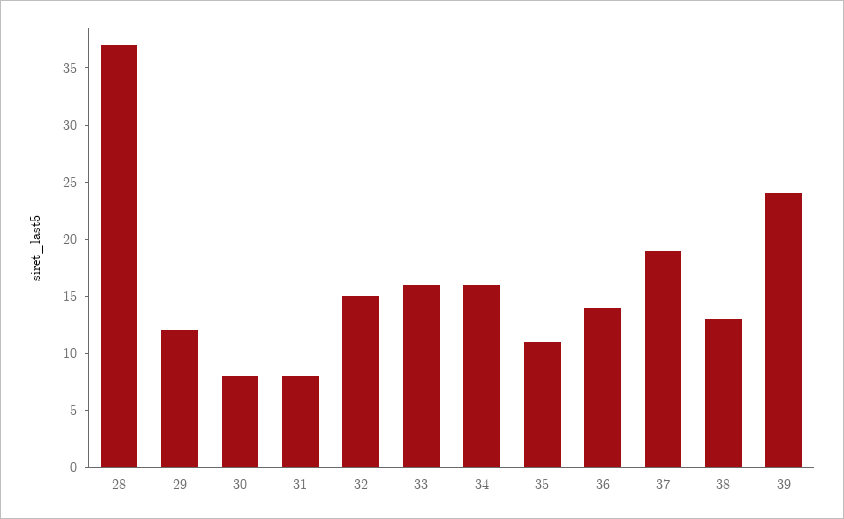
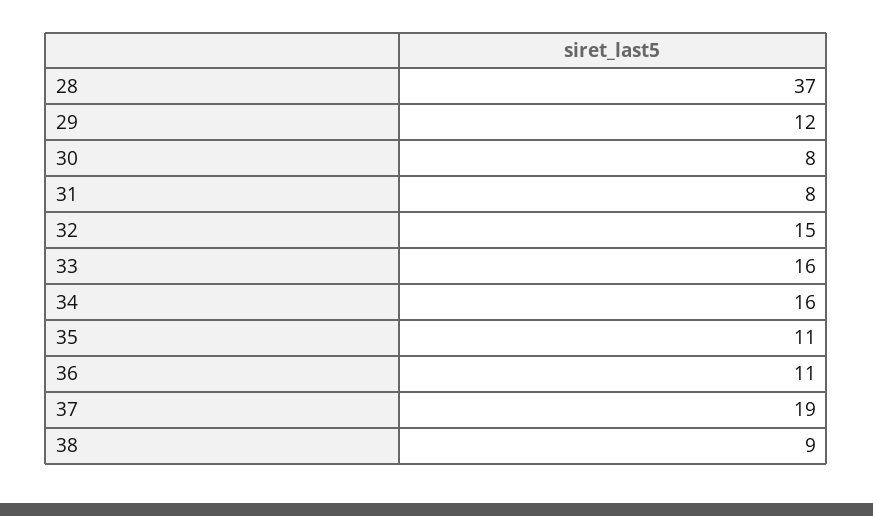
  {
    "28": 37,
    "29": 12,
    "30": 8,
    "31": 8,
    "32": 15,
    "33": 16,
    "34": 16,
    "35": 11,
-   "36": 14,
+   "36": 11,
    "37": 19,
-   "38": 13,
+   "38": 9
-   "39": 24
  }

